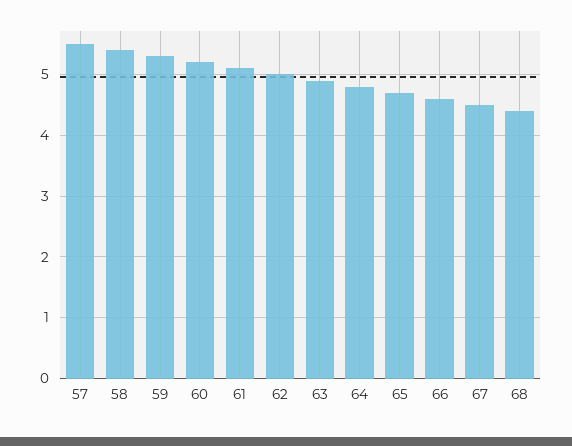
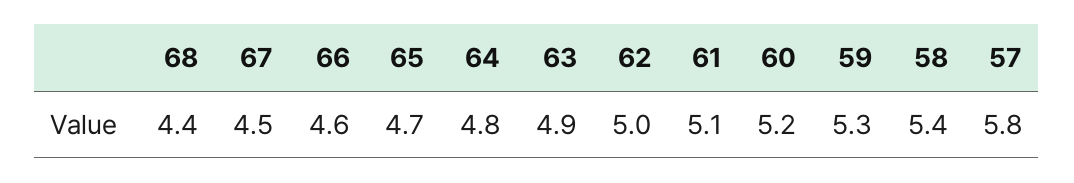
  {
-   "57": 5.5,
+   "57": 5.8,
    "58": 5.4,
    "59": 5.3,
    "60": 5.2,
    "61": 5.1,
    "62": 5,
    "63": 4.9,
    "64": 4.8,
    "65": 4.7,
    "66": 4.6,
    "67": 4.5,
    "68": 4.4
  }

